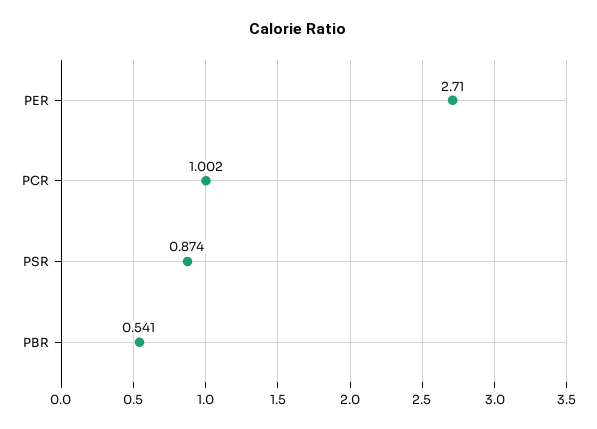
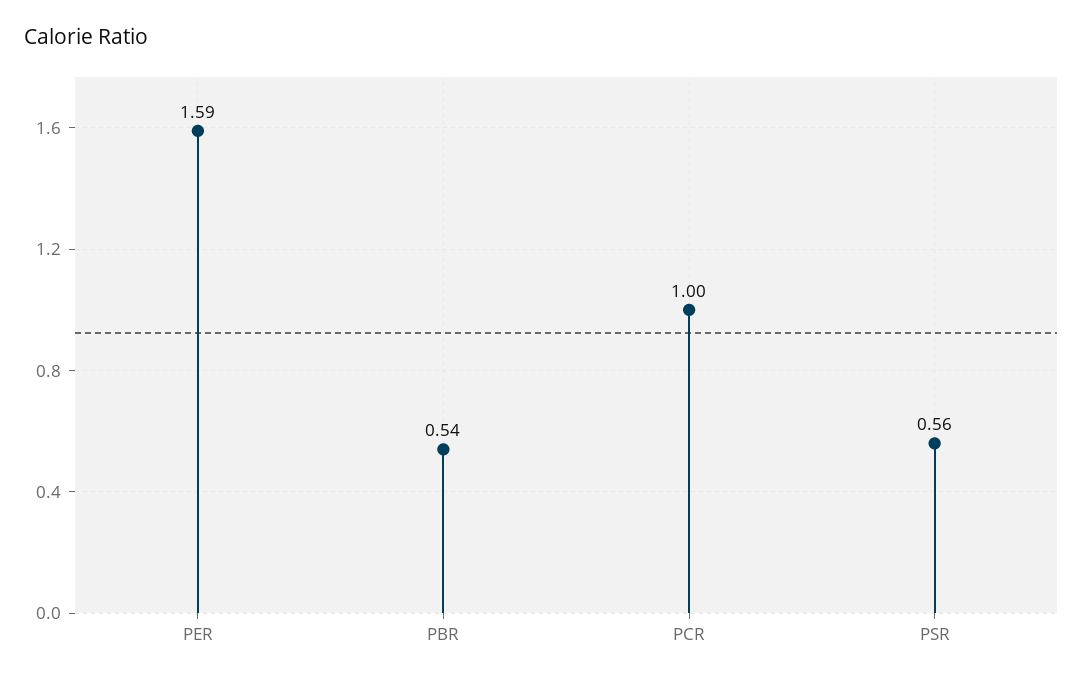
  {
-   "PER": 2.71,
+   "PER": 1.59,
    "PCR": 1.002,
-   "PSR": 0.874,
+   "PSR": 0.56,
    "PBR": 0.541
  }

